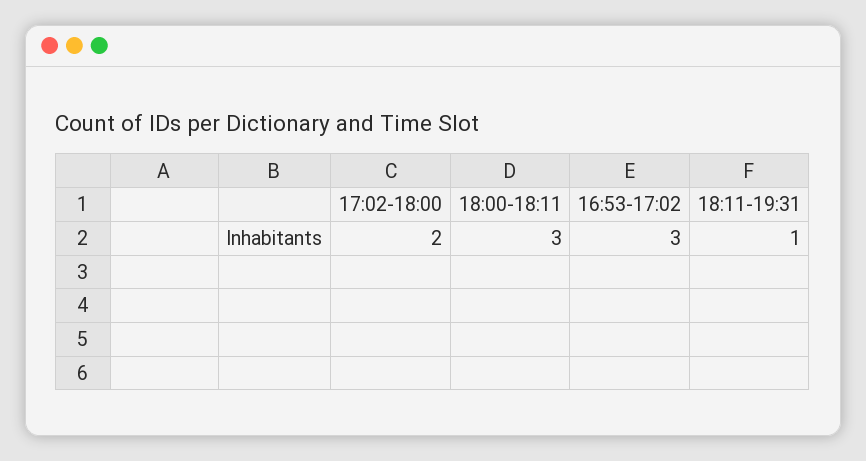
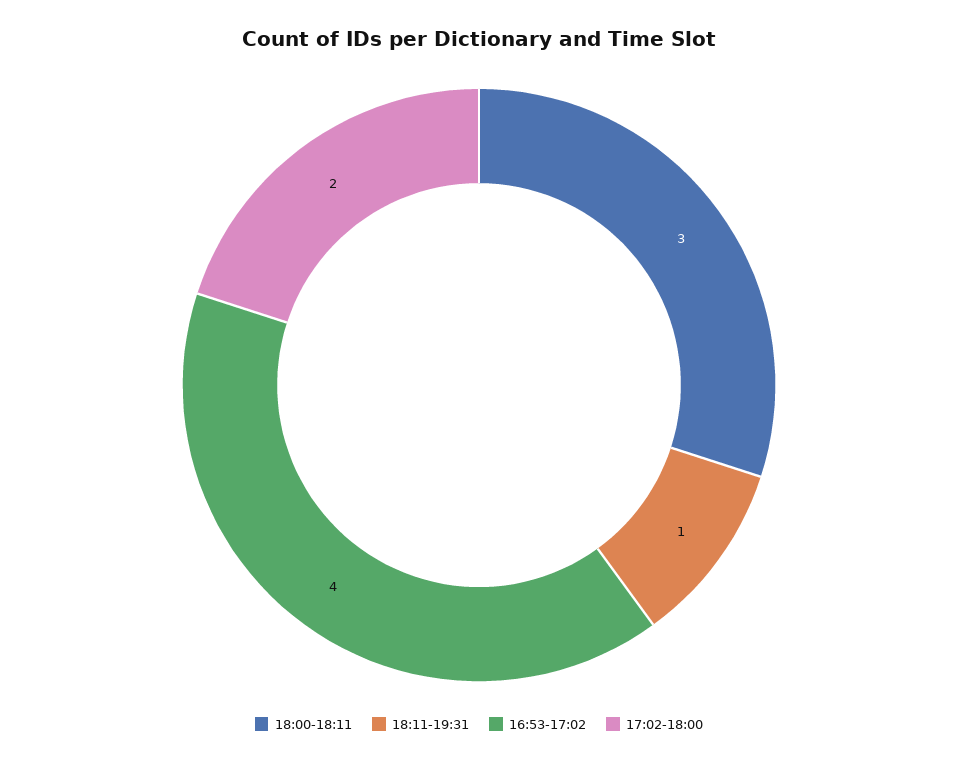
  {
    "17:02-18:00": 2,
    "18:00-18:11": 3,
-   "16:53-17:02": 3,
+   "16:53-17:02": 4,
    "18:11-19:31": 1
  }

